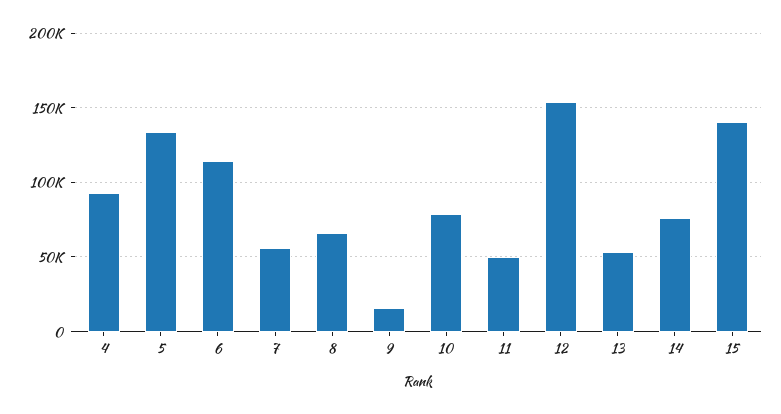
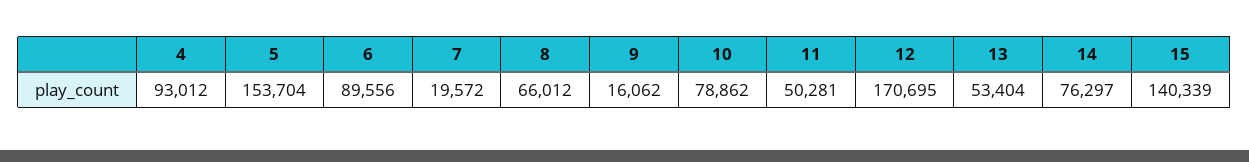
  {
    "4": 93012,
-   "5": 135000,
+   "5": 153704,
-   "6": 115000,
+   "6": 89556,
-   "7": 55000,
+   "7": 19572,
    "8": 66012,
    "9": 16062,
    "10": 78862,
    "11": 50281,
-   "12": 155000,
+   "12": 170695,
    "13": 53404,
    "14": 76297,
    "15": 140339
  }

